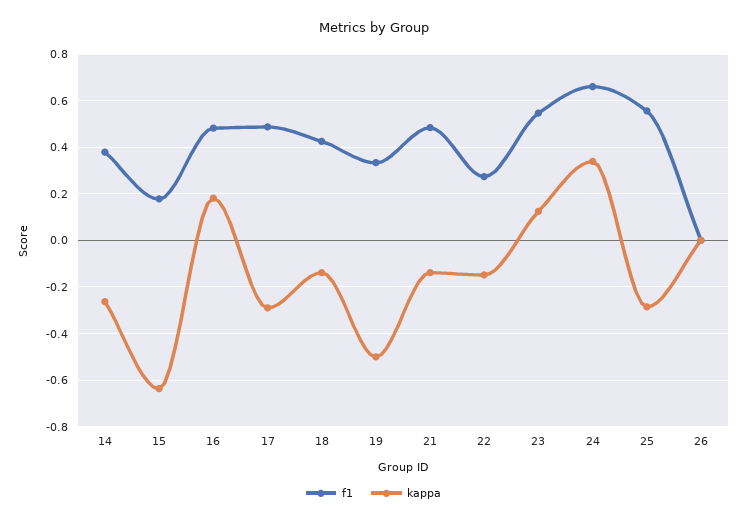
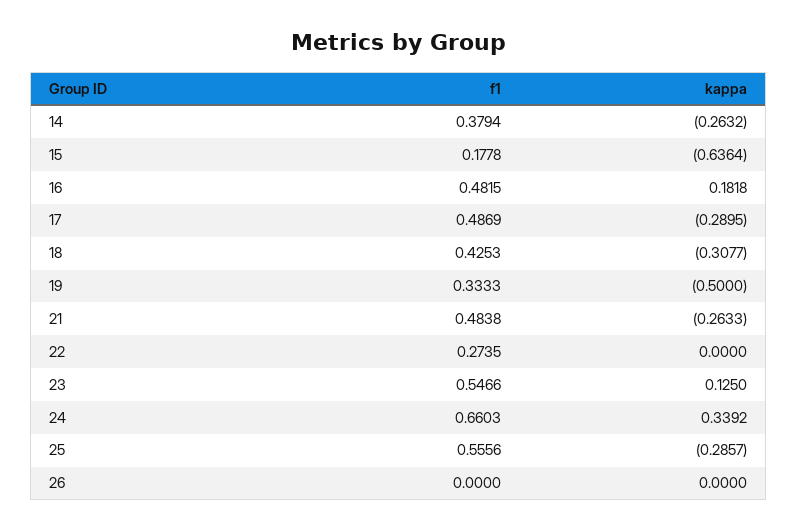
  {
    "f1": {
      "14": 0.3794,
      "15": 0.1778,
      "16": 0.4815,
      "17": 0.4869,
      "18": 0.4253,
      "19": 0.3333,
      "21": 0.4838,
      "22": 0.2735,
      "23": 0.5466,
      "24": 0.6603,
      "25": 0.5556,
      "26": 0
    },
    "kappa": {
      "14": -0.2632,
      "15": -0.6364,
      "16": 0.1818,
      "17": -0.2895,
-     "18": -0.15,
+     "18": -0.3077,
      "19": -0.5,
-     "21": -0.15,
+     "21": -0.2633,
-     "22": -0.15,
+     "22": 0,
      "23": 0.125,
      "24": 0.3392,
      "25": -0.2857,
      "26": 0
    }
  }

